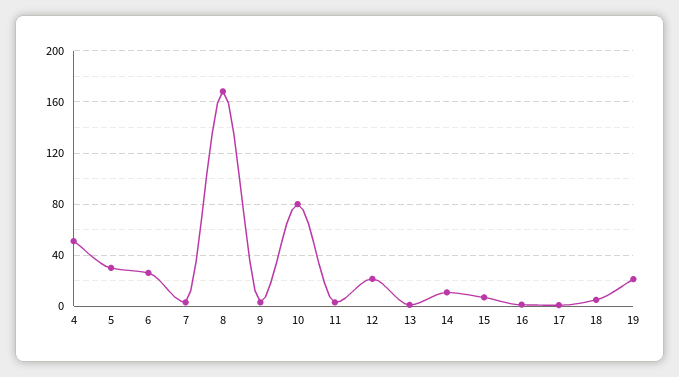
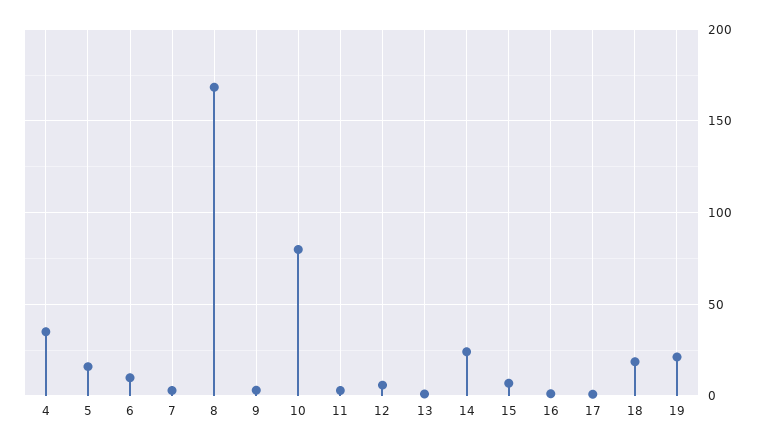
  {
-   "4": 50,
+   "4": 35,
-   "5": 30,
+   "5": 15,
-   "6": 25,
+   "6": 10,
    "7": 5,
    "8": 170,
    "9": 5,
    "10": 80,
    "11": 5,
-   "12": 20,
+   "12": 5,
    "13": 0,
-   "14": 10,
+   "14": 25,
    "15": 5,
    "16": 0,
    "17": 0,
-   "18": 5,
+   "18": 20,
    "19": 20
  }

